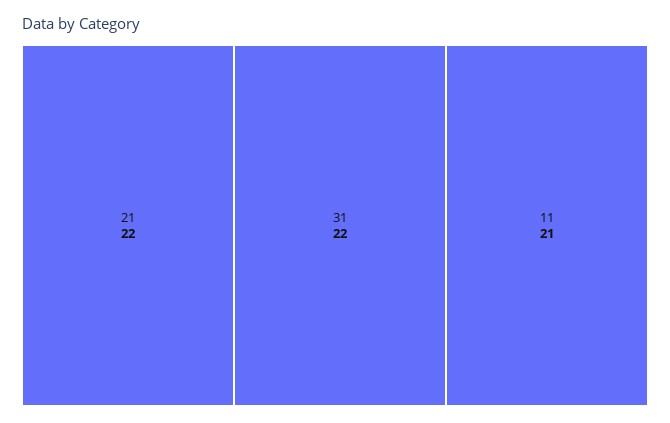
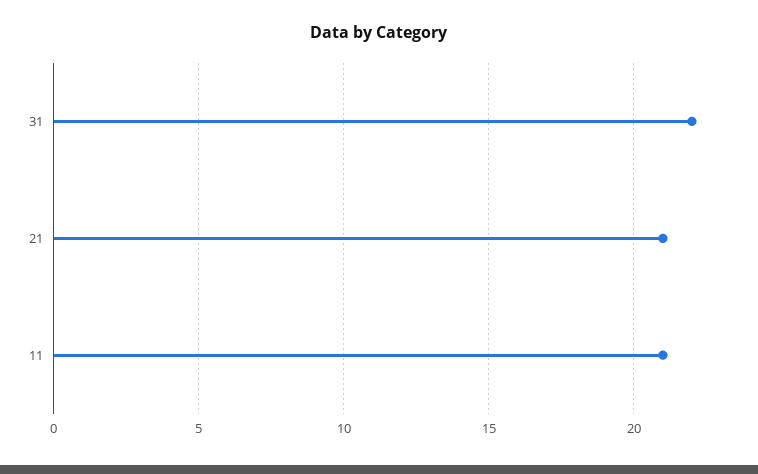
  {
-   "21": 22,
+   "21": 21,
    "31": 22,
    "11": 21
  }

